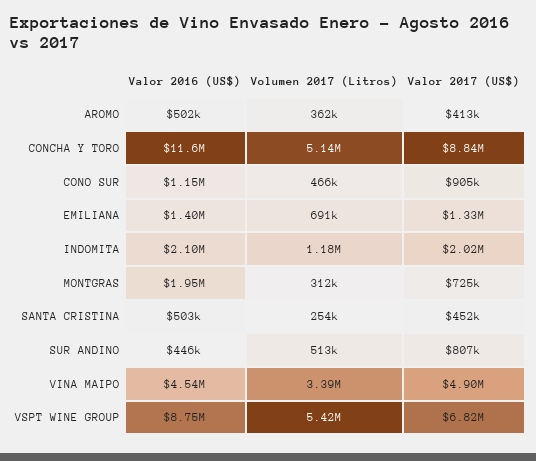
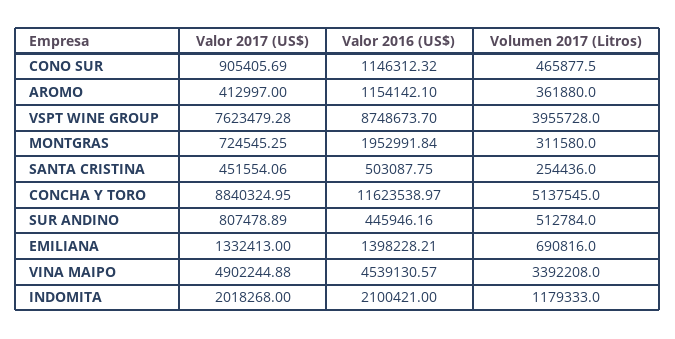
  {
    "Valor 2016 (US$)": {
-     "AROMO": 502000,
+     "AROMO": 1154142.1,
      "CONCHA Y TORO": 11623538.97,
      "CONO SUR": 1146312.32,
      "EMILIANA": 1398228.21,
      "INDOMITA": 2100421,
      "MONTGRAS": 1952991.84,
      "SANTA CRISTINA": 503087.75,
      "SUR ANDINO": 445946.16,
      "VINA MAIPO": 4539130.57,
      "VSPT WINE GROUP": 8748673.7
    },
    "Volumen 2017 (Litros)": {
      "AROMO": 361880,
      "CONCHA Y TORO": 5137545,
      "CONO SUR": 465877.5,
      "EMILIANA": 690816,
      "INDOMITA": 1179333,
      "MONTGRAS": 311580,
      "SANTA CRISTINA": 254436,
      "SUR ANDINO": 512784,
      "VINA MAIPO": 3392208,
-     "VSPT WINE GROUP": 5420000
+     "VSPT WINE GROUP": 3955728
    },
    "Valor 2017 (US$)": {
      "AROMO": 412997,
      "CONCHA Y TORO": 8840324.95,
      "CONO SUR": 905405.69,
      "EMILIANA": 1332413,
      "INDOMITA": 2018268,
      "MONTGRAS": 724545.25,
      "SANTA CRISTINA": 451554.06,
      "SUR ANDINO": 807478.89,
      "VINA MAIPO": 4902244.88,
-     "VSPT WINE GROUP": 6820000
+     "VSPT WINE GROUP": 7623479.28
    }
  }

